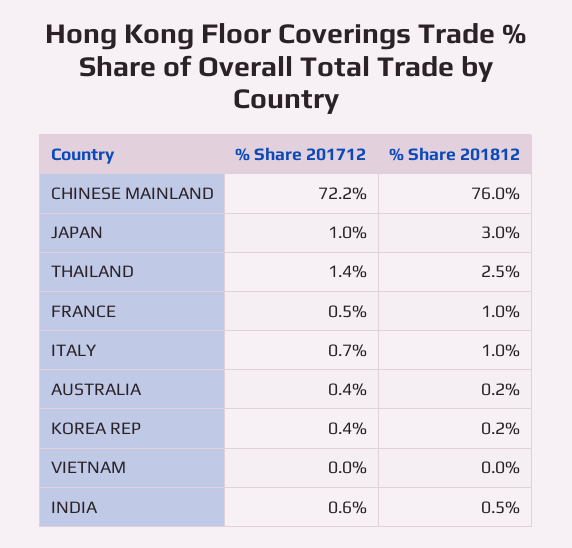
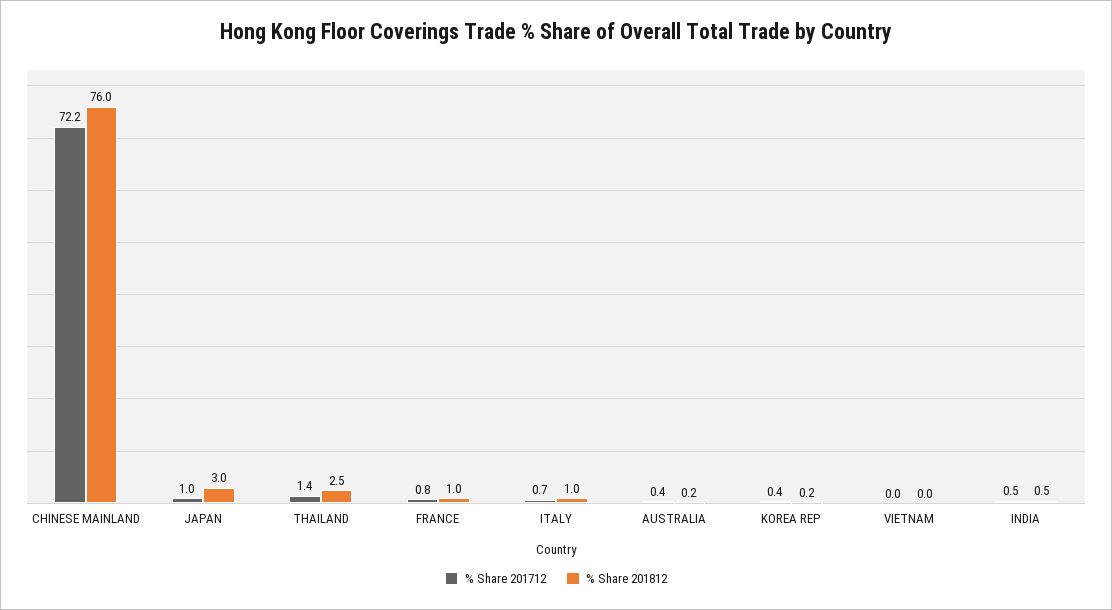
  {
    "% Share 201712": {
      "CHINESE MAINLAND": 72.2,
      "JAPAN": 1,
      "THAILAND": 1.4,
-     "FRANCE": 0.5,
+     "FRANCE": 0.8,
      "ITALY": 0.7,
      "AUSTRALIA": 0.4,
      "KOREA REP": 0.4,
      "VIETNAM": 0,
-     "INDIA": 0.6
+     "INDIA": 0.5
    },
    "% Share 201812": {
      "CHINESE MAINLAND": 76,
      "JAPAN": 3,
      "THAILAND": 2.5,
      "FRANCE": 1,
      "ITALY": 1,
      "AUSTRALIA": 0.2,
      "KOREA REP": 0.2,
      "VIETNAM": 0,
      "INDIA": 0.5
    }
  }

